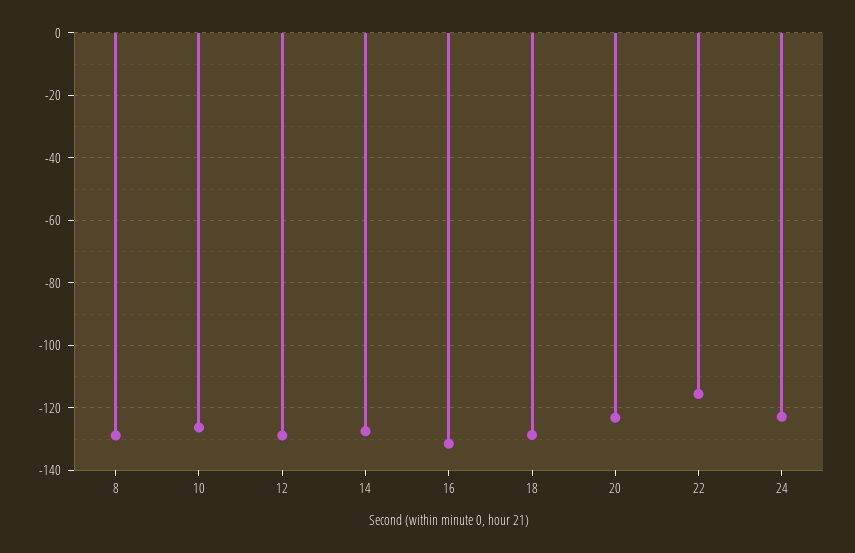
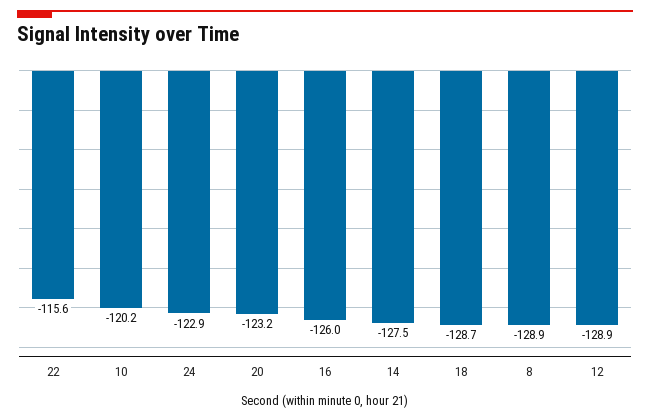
  {
    "8": -128.9,
-   "10": -126,
+   "10": -120.2,
    "12": -128.9,
    "14": -127.5,
-   "16": -132,
+   "16": -126,
    "18": -128.7,
    "20": -123.2,
    "22": -115.6,
    "24": -122.9
  }

